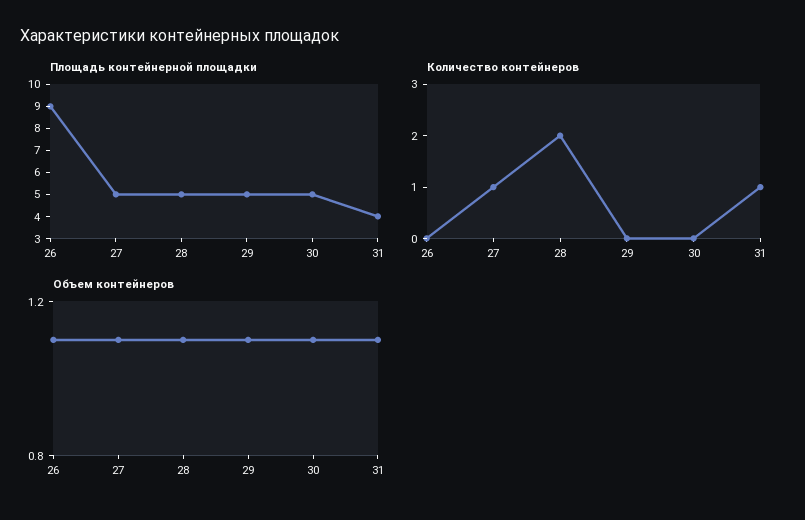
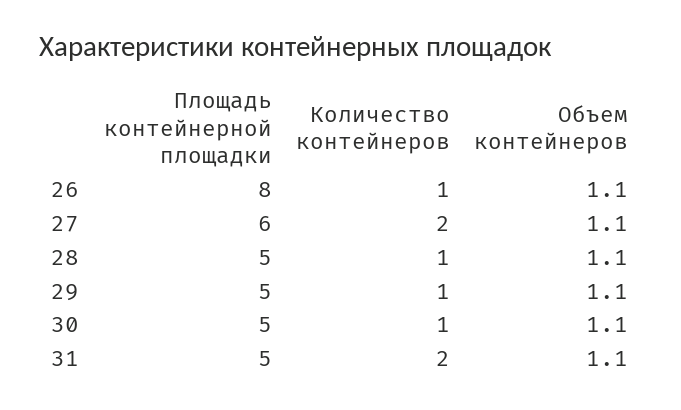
  {
    "Площадь контейнерной площадки": {
-     "26": 9,
+     "26": 8,
-     "27": 5,
+     "27": 6,
      "28": 5,
      "29": 5,
      "30": 5,
-     "31": 4
+     "31": 5
    },
    "Количество контейнеров": {
-     "26": 0,
+     "26": 1,
-     "27": 1,
+     "27": 2,
-     "28": 2,
+     "28": 1,
-     "29": 0,
+     "29": 1,
-     "30": 0,
+     "30": 1,
-     "31": 1
+     "31": 2
    },
    "Объем контейнеров": {
      "26": 1.1,
      "27": 1.1,
      "28": 1.1,
      "29": 1.1,
      "30": 1.1,
      "31": 1.1
    }
  }

